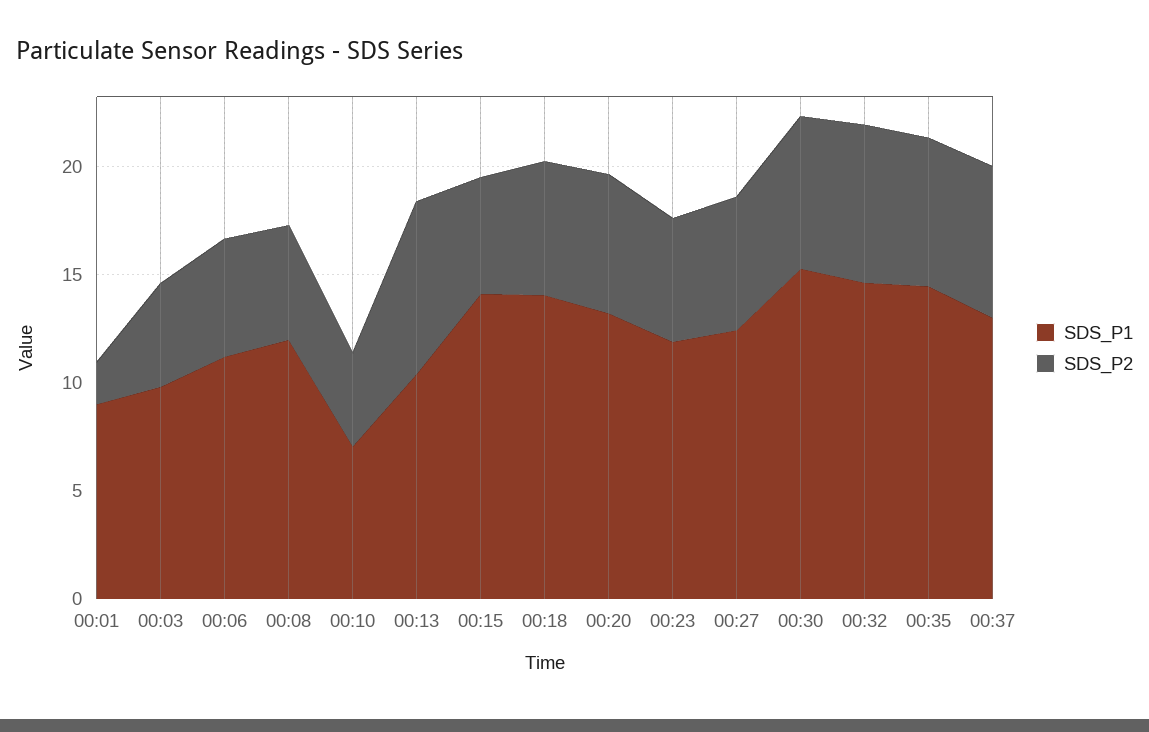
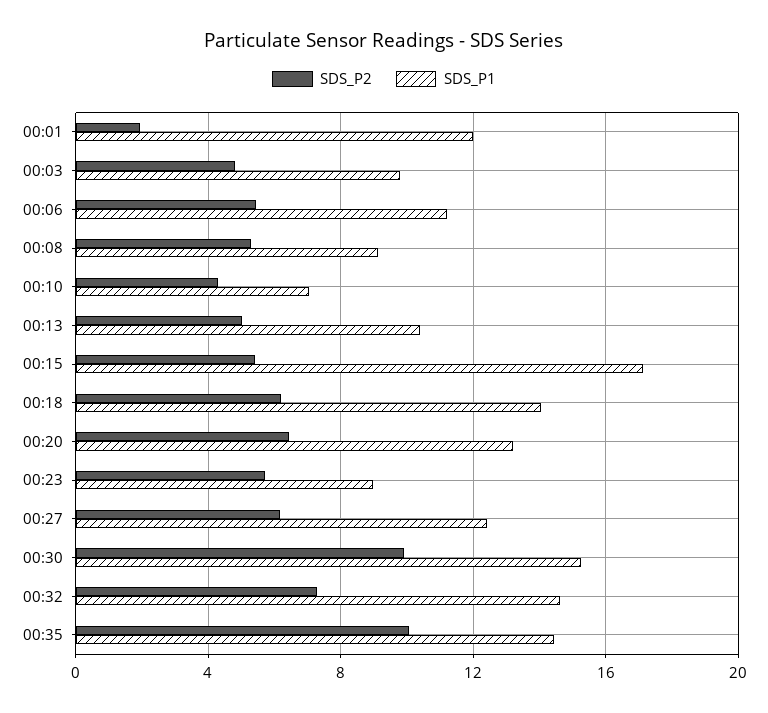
  {
    "SDS_P1": {
-     "00:01": 9,
+     "00:01": 12,
      "00:03": 10,
      "00:06": 11,
-     "00:08": 12,
+     "00:08": 9,
      "00:10": 7,
      "00:13": 10.5,
-     "00:15": 14,
+     "00:15": 17,
      "00:18": 14,
      "00:20": 13,
-     "00:23": 12,
+     "00:23": 9,
      "00:27": 12.5,
      "00:30": 15.5,
      "00:32": 14.5,
-     "00:35": 14.5,
+     "00:35": 14.5
-     "00:37": 13
    },
    "SDS_P2": {
      "00:01": 2,
      "00:03": 5,
      "00:06": 5.5,
      "00:08": 5.5,
      "00:10": 4.5,
-     "00:13": 8,
+     "00:13": 5,
      "00:15": 5.5,
      "00:18": 6,
      "00:20": 6.5,
      "00:23": 5.5,
      "00:27": 6,
-     "00:30": 7,
+     "00:30": 10,
      "00:32": 7.5,
-     "00:35": 7,
+     "00:35": 10
-     "00:37": 7
    }
  }

